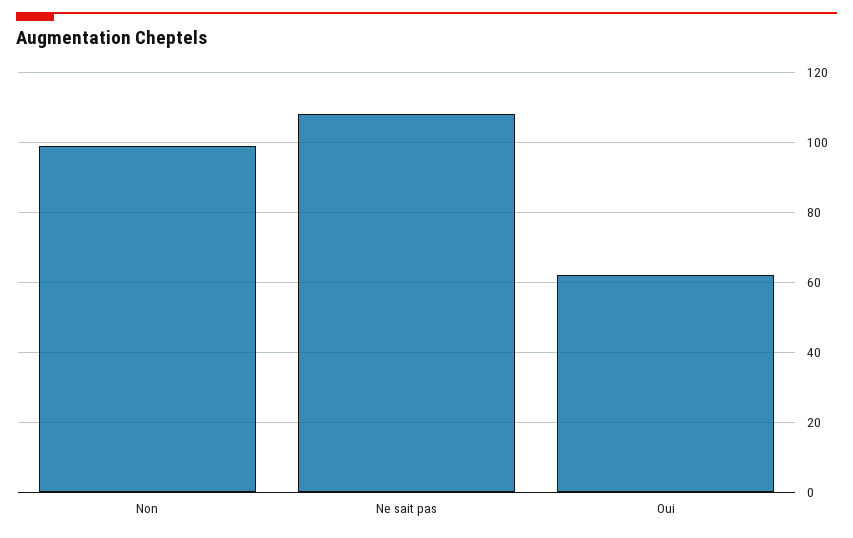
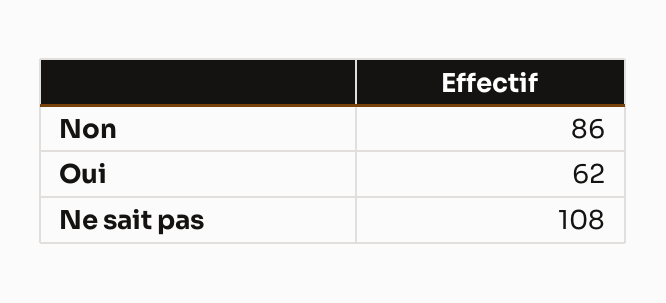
  {
-   "Non": 100,
+   "Non": 86,
    "Ne sait pas": 108,
    "Oui": 62
  }

